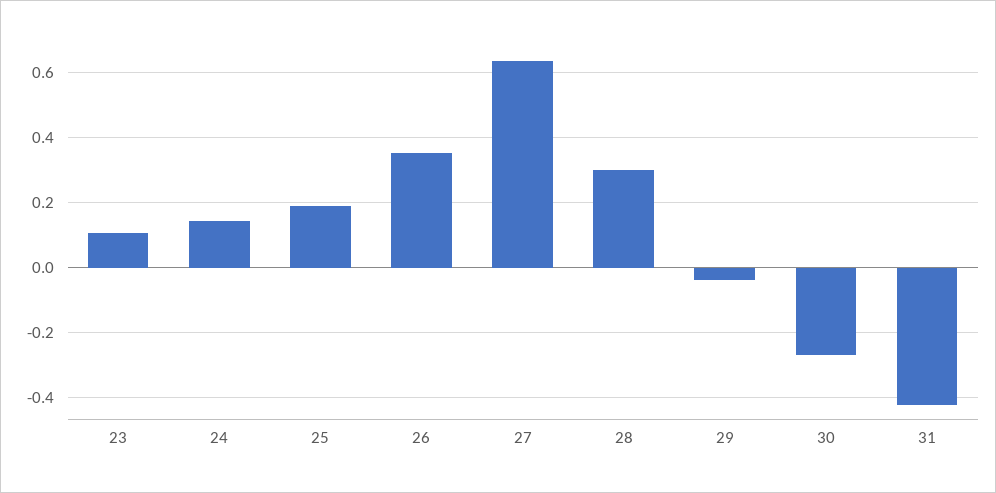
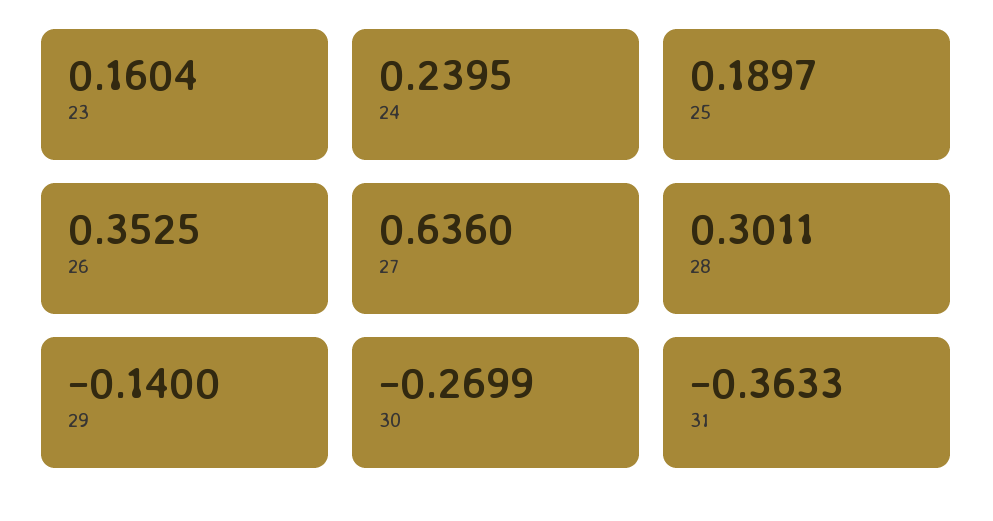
  {
-   "23": 0.1,
+   "23": 0.1604,
-   "24": 0.14,
+   "24": 0.2395,
    "25": 0.1897,
    "26": 0.3525,
    "27": 0.636,
    "28": 0.3011,
-   "29": -0.04,
+   "29": -0.14,
    "30": -0.2699,
-   "31": -0.42
+   "31": -0.3633
  }

